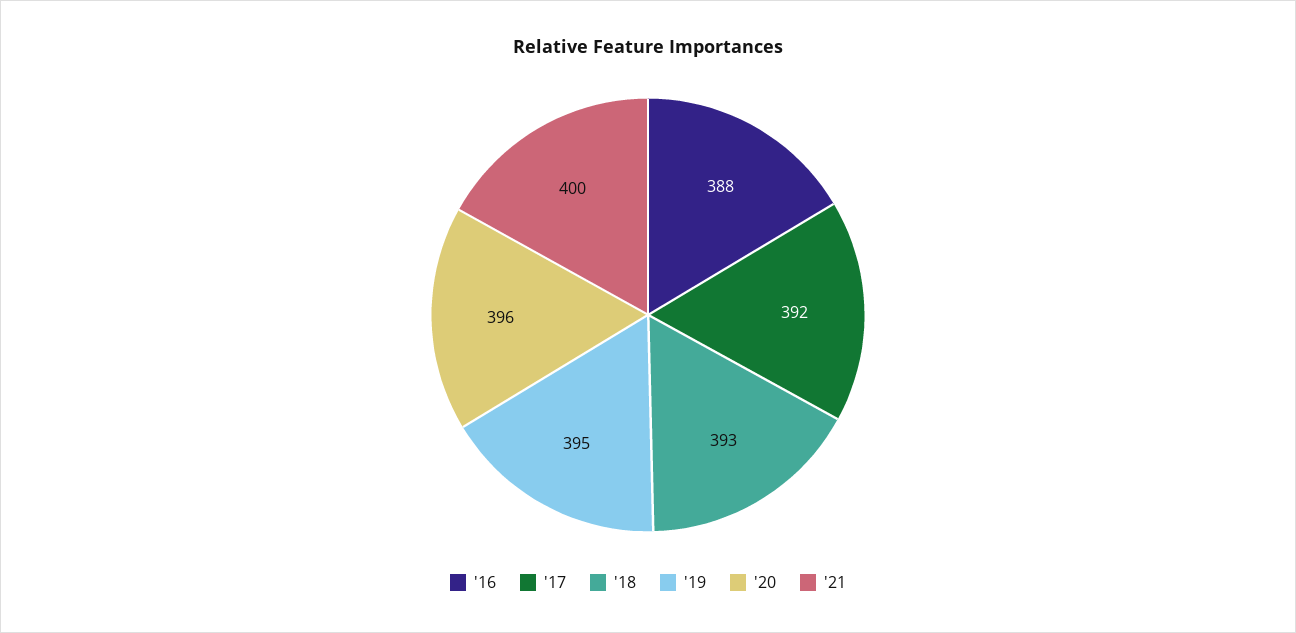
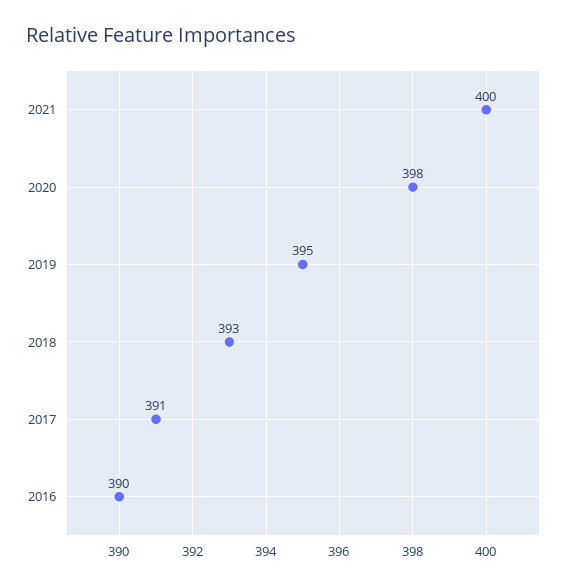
  {
-   "'16": 388,
+   "'16": 390,
-   "'17": 392,
+   "'17": 391,
    "'18": 393,
    "'19": 395,
-   "'20": 396,
+   "'20": 398,
    "'21": 400
  }

